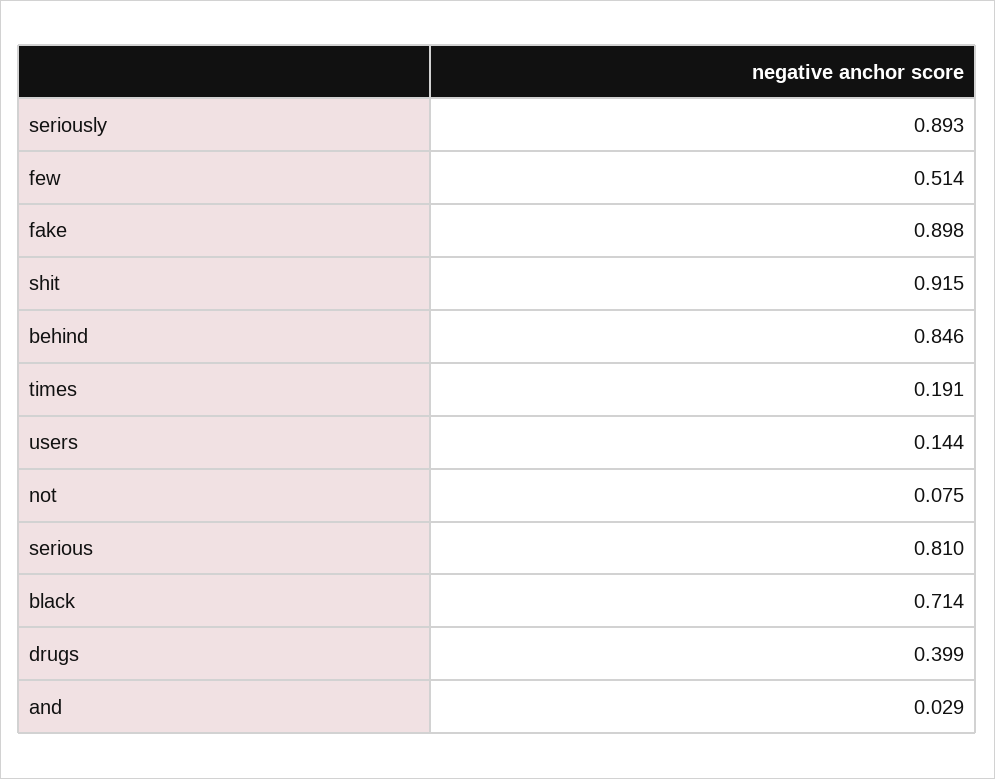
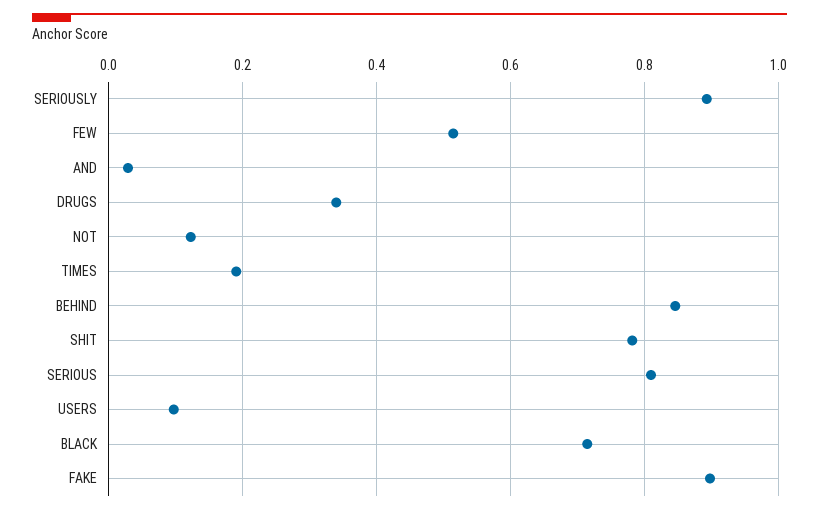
  {
    "seriously": 0.893,
    "few": 0.514,
    "fake": 0.898,
-   "shit": 0.915,
+   "shit": 0.78,
    "behind": 0.846,
    "times": 0.191,
-   "users": 0.144,
+   "users": 0.1,
-   "not": 0.075,
+   "not": 0.12,
    "serious": 0.81,
    "black": 0.714,
-   "drugs": 0.399,
+   "drugs": 0.34,
    "and": 0.029
  }

